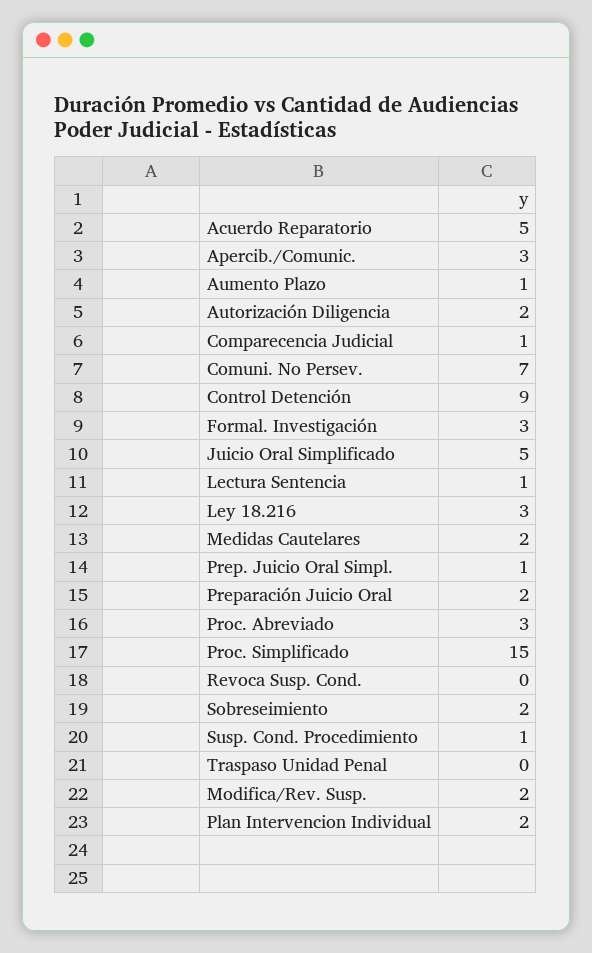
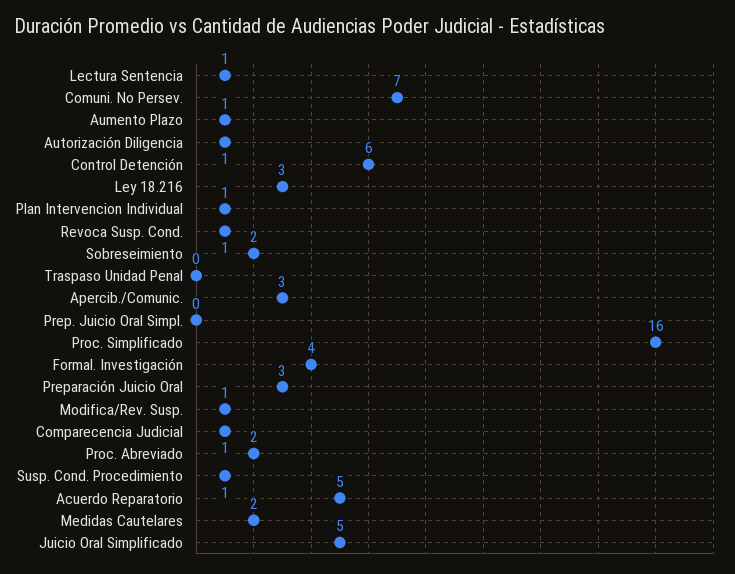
  {
    "Acuerdo Reparatorio": 5,
    "Apercib./Comunic.": 3,
    "Aumento Plazo": 1,
-   "Autorización Diligencia": 2,
+   "Autorización Diligencia": 1,
    "Comparecencia Judicial": 1,
    "Comuni. No Persev.": 7,
-   "Control Detención": 9,
+   "Control Detención": 6,
-   "Formal. Investigación": 3,
+   "Formal. Investigación": 4,
    "Juicio Oral Simplificado": 5,
    "Lectura Sentencia": 1,
    "Ley 18.216": 3,
    "Medidas Cautelares": 2,
-   "Prep. Juicio Oral Simpl.": 1,
+   "Prep. Juicio Oral Simpl.": 0,
-   "Preparación Juicio Oral": 2,
+   "Preparación Juicio Oral": 3,
-   "Proc. Abreviado": 3,
+   "Proc. Abreviado": 2,
-   "Proc. Simplificado": 15,
+   "Proc. Simplificado": 16,
-   "Revoca Susp. Cond.": 0,
+   "Revoca Susp. Cond.": 1,
    "Sobreseimiento": 2,
    "Susp. Cond. Procedimiento": 1,
    "Traspaso Unidad Penal": 0,
-   "Modifica/Rev. Susp.": 2,
+   "Modifica/Rev. Susp.": 1,
-   "Plan Intervencion Individual": 2
+   "Plan Intervencion Individual": 1
  }

